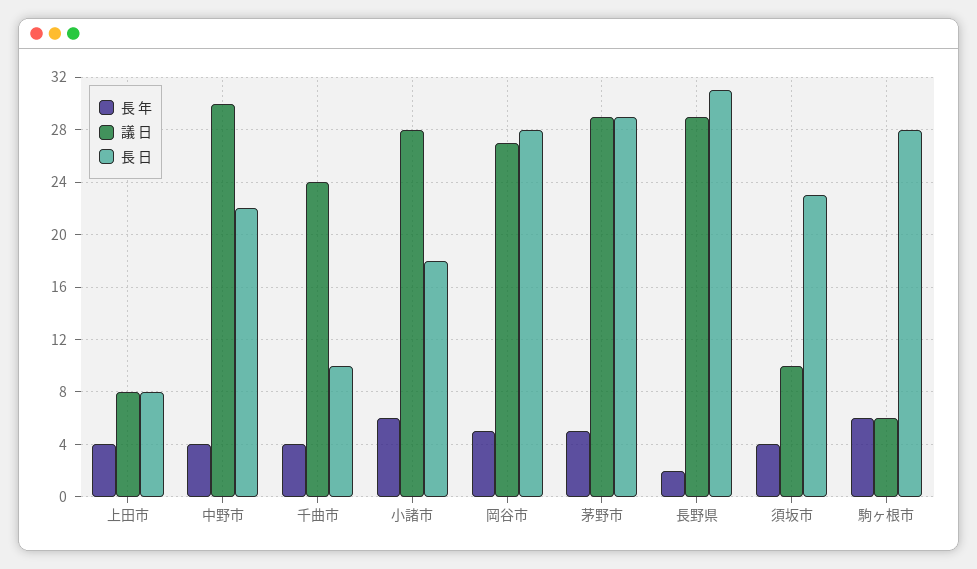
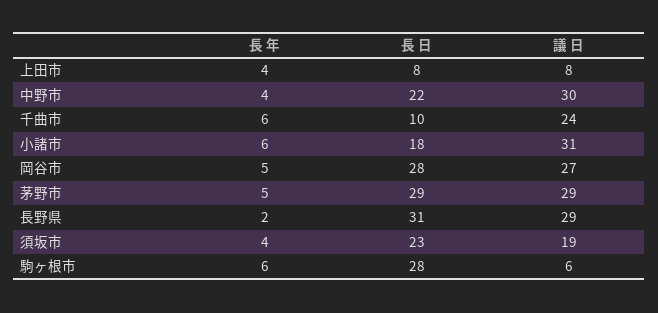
  {
    "長 年": {
      "上田市": 4,
      "中野市": 4,
-     "千曲市": 4,
+     "千曲市": 6,
      "小諸市": 6,
      "岡谷市": 5,
      "茅野市": 5,
      "長野県": 2,
      "須坂市": 4,
      "駒ヶ根市": 6
    },
    "議 日": {
      "上田市": 8,
      "中野市": 30,
      "千曲市": 24,
-     "小諸市": 28,
+     "小諸市": 31,
      "岡谷市": 27,
      "茅野市": 29,
      "長野県": 29,
-     "須坂市": 10,
+     "須坂市": 19,
      "駒ヶ根市": 6
    },
    "長 日": {
      "上田市": 8,
      "中野市": 22,
      "千曲市": 10,
      "小諸市": 18,
      "岡谷市": 28,
      "茅野市": 29,
      "長野県": 31,
      "須坂市": 23,
      "駒ヶ根市": 28
    }
  }

